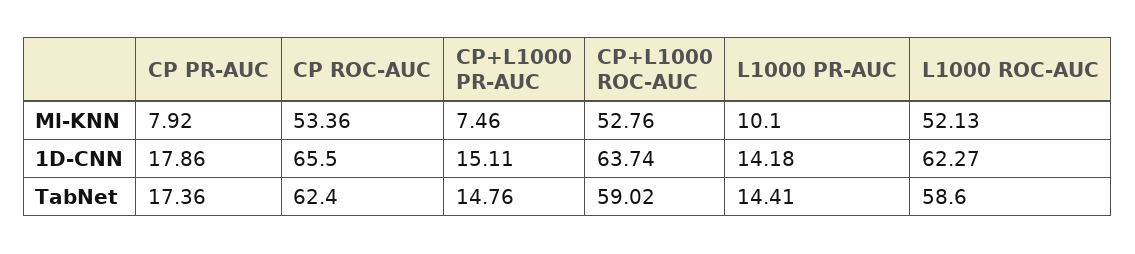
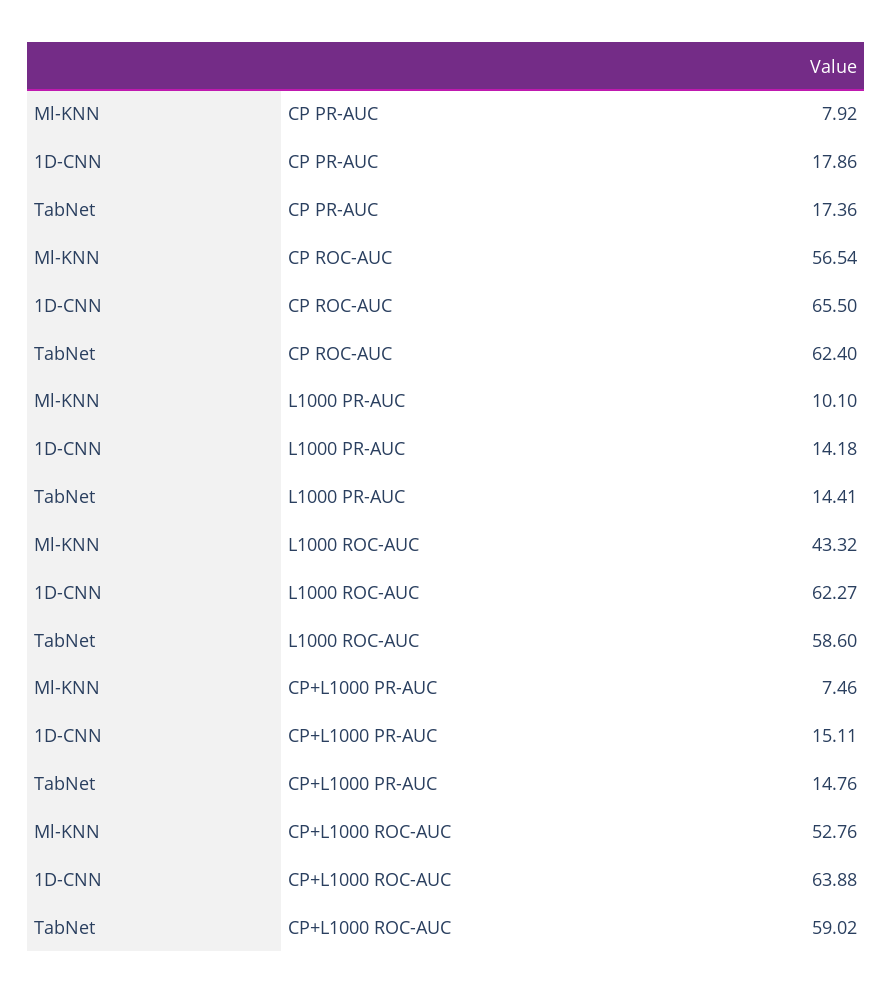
  {
    "CP PR-AUC": {
      "Ml-KNN": 7.92,
      "1D-CNN": 17.86,
      "TabNet": 17.36
    },
    "CP ROC-AUC": {
-     "Ml-KNN": 53.36,
+     "Ml-KNN": 56.54,
      "1D-CNN": 65.5,
      "TabNet": 62.4
    },
    "CP+L1000 PR-AUC": {
      "Ml-KNN": 7.46,
      "1D-CNN": 15.11,
      "TabNet": 14.76
    },
    "CP+L1000 ROC-AUC": {
      "Ml-KNN": 52.76,
-     "1D-CNN": 63.74,
+     "1D-CNN": 63.88,
      "TabNet": 59.02
    },
    "L1000 PR-AUC": {
      "Ml-KNN": 10.1,
      "1D-CNN": 14.18,
      "TabNet": 14.41
    },
    "L1000 ROC-AUC": {
-     "Ml-KNN": 52.13,
+     "Ml-KNN": 43.32,
      "1D-CNN": 62.27,
      "TabNet": 58.6
    }
  }

